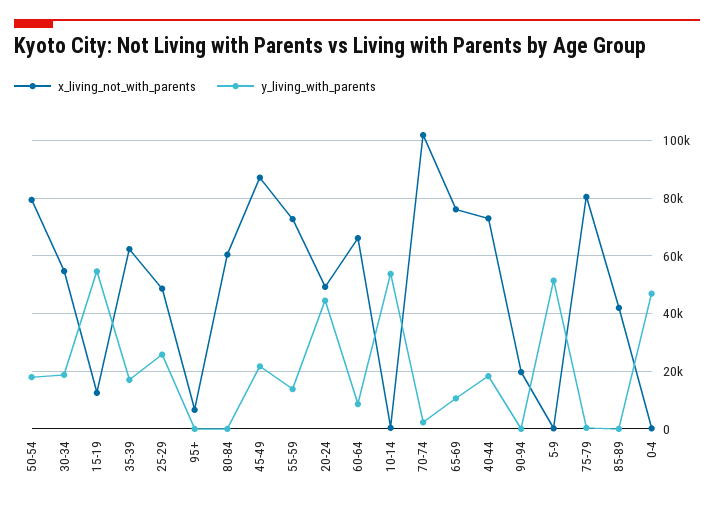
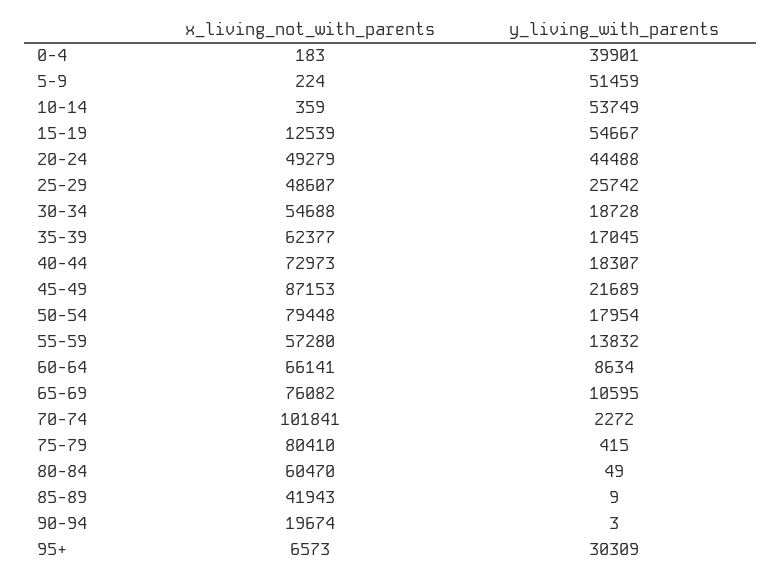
  {
    "x_living_not_with_parents": {
      "50-54": 79448,
      "30-34": 54688,
      "15-19": 12539,
      "35-39": 62377,
      "25-29": 48607,
      "95+": 6573,
      "80-84": 60470,
      "45-49": 87153,
-     "55-59": 72500,
+     "55-59": 57280,
      "20-24": 49279,
      "60-64": 66141,
      "10-14": 359,
      "70-74": 101841,
      "65-69": 76082,
      "40-44": 72973,
      "90-94": 19674,
      "5-9": 224,
      "75-79": 80410,
      "85-89": 41943,
      "0-4": 183
    },
    "y_living_with_parents": {
      "50-54": 17954,
      "30-34": 18728,
      "15-19": 54667,
      "35-39": 17045,
      "25-29": 25742,
-     "95+": 0,
+     "95+": 30309,
      "80-84": 49,
      "45-49": 21689,
      "55-59": 13832,
      "20-24": 44488,
      "60-64": 8634,
      "10-14": 53749,
      "70-74": 2272,
      "65-69": 10595,
      "40-44": 18307,
      "90-94": 3,
      "5-9": 51459,
      "75-79": 415,
      "85-89": 9,
-     "0-4": 47500
+     "0-4": 39901
    }
  }

